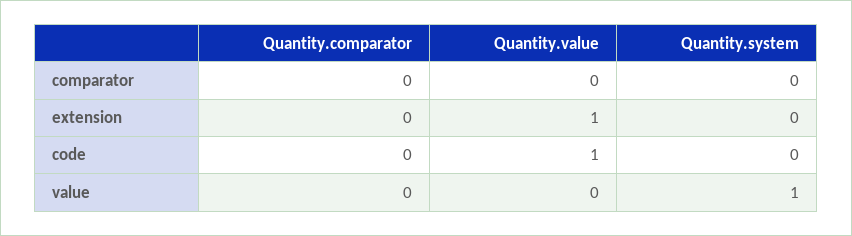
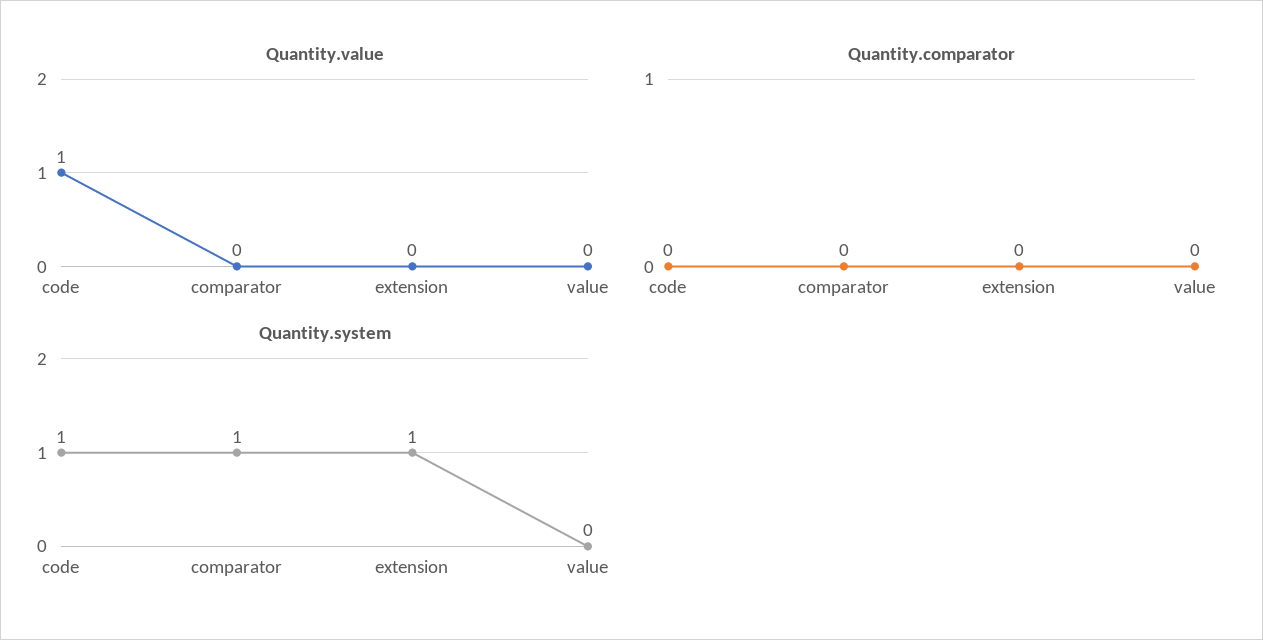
  {
    "Quantity.comparator": {
      "comparator": 0,
      "extension": 0,
      "code": 0,
      "value": 0
    },
    "Quantity.value": {
      "comparator": 0,
-     "extension": 1,
+     "extension": 0,
      "code": 1,
      "value": 0
    },
    "Quantity.system": {
-     "comparator": 0,
+     "comparator": 1,
-     "extension": 0,
+     "extension": 1,
-     "code": 0,
+     "code": 1,
-     "value": 1
+     "value": 0
    }
  }

